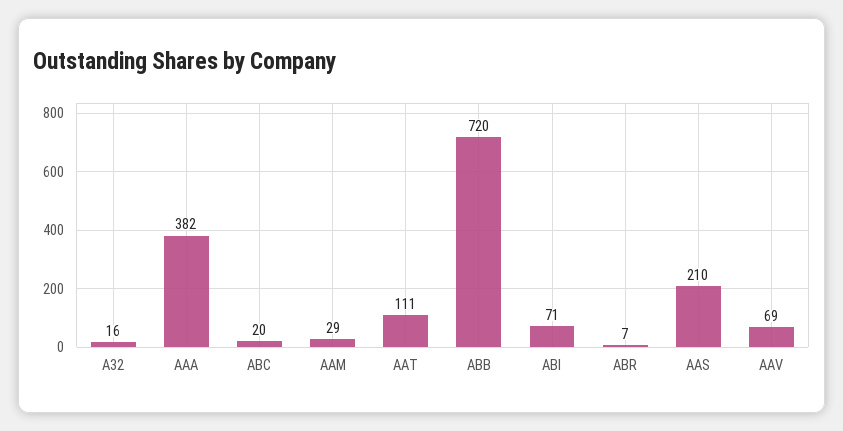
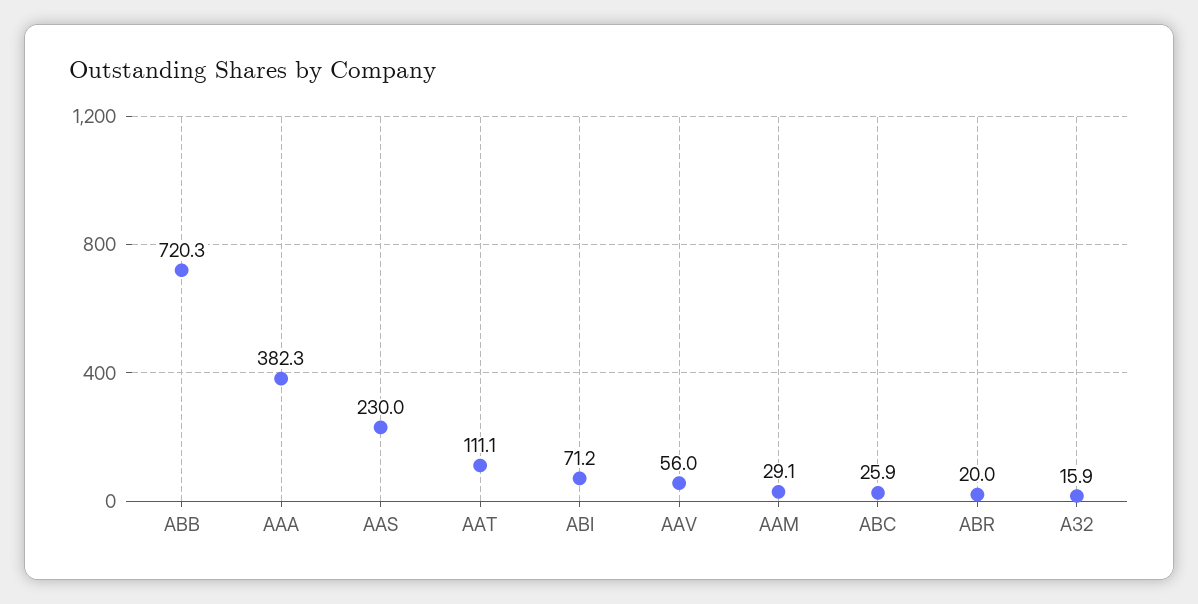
  {
    "A32": 15.9,
    "AAA": 382.3,
-   "ABC": 20,
+   "ABC": 25.9,
    "AAM": 29.1,
    "AAT": 111.1,
    "ABB": 720.3,
    "ABI": 71.2,
-   "ABR": 7,
+   "ABR": 20,
-   "AAS": 210,
+   "AAS": 230,
-   "AAV": 69
+   "AAV": 56
  }

